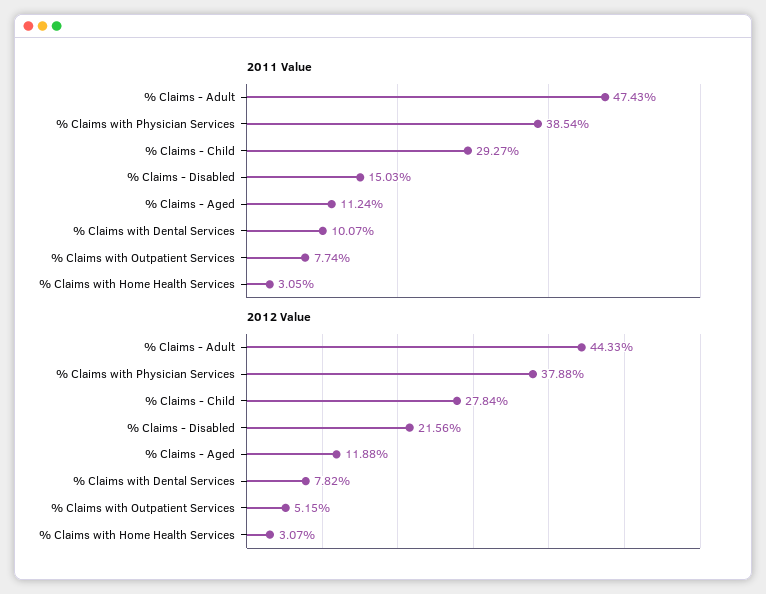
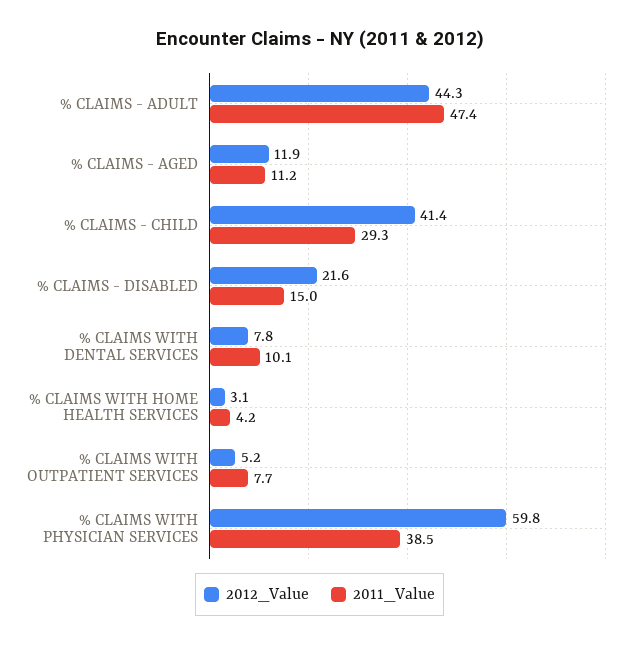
  {
    "2011 Value": {
      "% Claims - Adult": 47.43,
      "% Claims with Physician Services": 38.54,
      "% Claims - Child": 29.27,
      "% Claims - Disabled": 15.03,
      "% Claims - Aged": 11.24,
      "% Claims with Dental Services": 10.07,
      "% Claims with Outpatient Services": 7.74,
-     "% Claims with Home Health Services": 3.05
+     "% Claims with Home Health Services": 4.2
    },
    "2012 Value": {
      "% Claims - Adult": 44.33,
-     "% Claims with Physician Services": 37.88,
+     "% Claims with Physician Services": 59.8,
-     "% Claims - Child": 27.84,
+     "% Claims - Child": 41.4,
      "% Claims - Disabled": 21.56,
      "% Claims - Aged": 11.88,
      "% Claims with Dental Services": 7.82,
      "% Claims with Outpatient Services": 5.15,
      "% Claims with Home Health Services": 3.07
    }
  }

